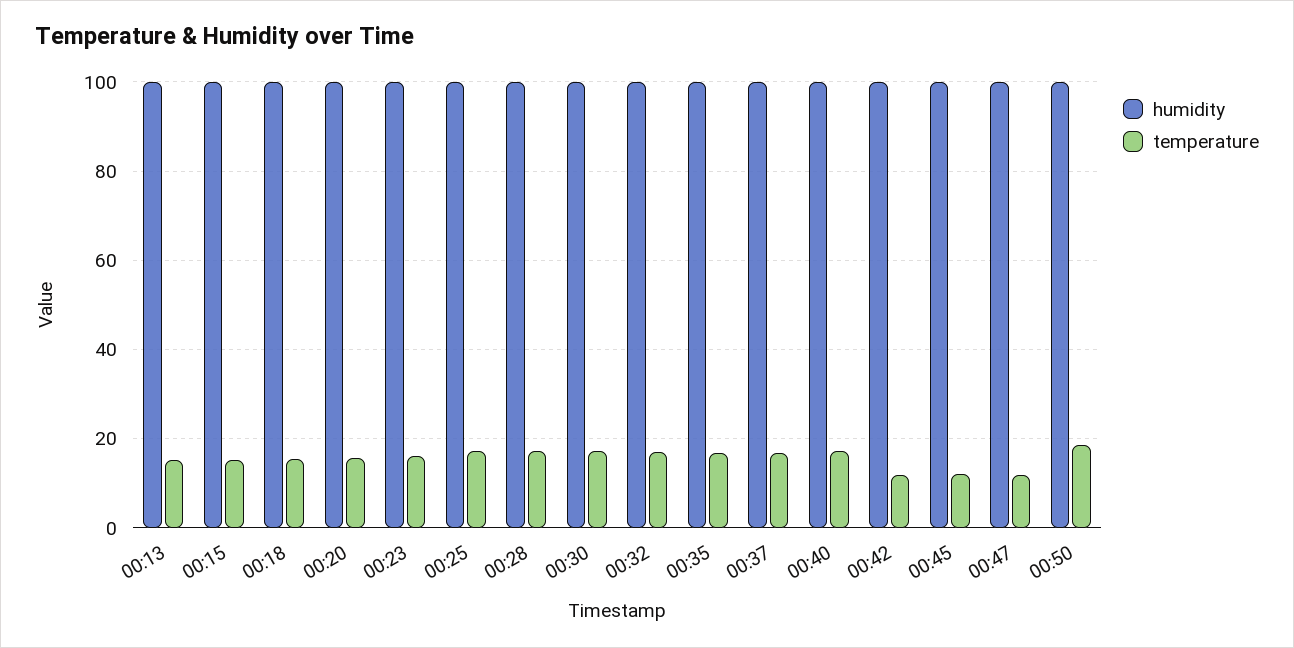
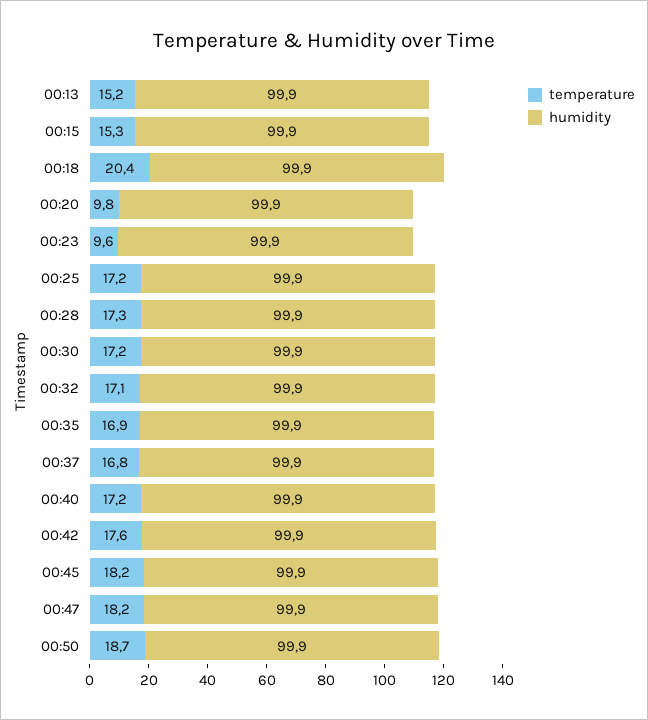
  {
    "humidity": {
      "00:13": 99.9,
      "00:15": 99.9,
      "00:18": 99.9,
      "00:20": 99.9,
      "00:23": 99.9,
      "00:25": 99.9,
      "00:28": 99.9,
      "00:30": 99.9,
      "00:32": 99.9,
      "00:35": 99.9,
      "00:37": 99.9,
      "00:40": 99.9,
      "00:42": 99.9,
      "00:45": 99.9,
      "00:47": 99.9,
      "00:50": 99.9
    },
    "temperature": {
      "00:13": 15.2,
      "00:15": 15.3,
-     "00:18": 16,
+     "00:18": 20.4,
-     "00:20": 16,
+     "00:20": 9.8,
-     "00:23": 16,
+     "00:23": 9.6,
      "00:25": 17.2,
      "00:28": 17.3,
      "00:30": 17.2,
      "00:32": 17.1,
      "00:35": 16.9,
      "00:37": 16.8,
      "00:40": 17.2,
-     "00:42": 12,
+     "00:42": 17.6,
-     "00:45": 12,
+     "00:45": 18.2,
-     "00:47": 12,
+     "00:47": 18.2,
      "00:50": 18.7
    }
  }

